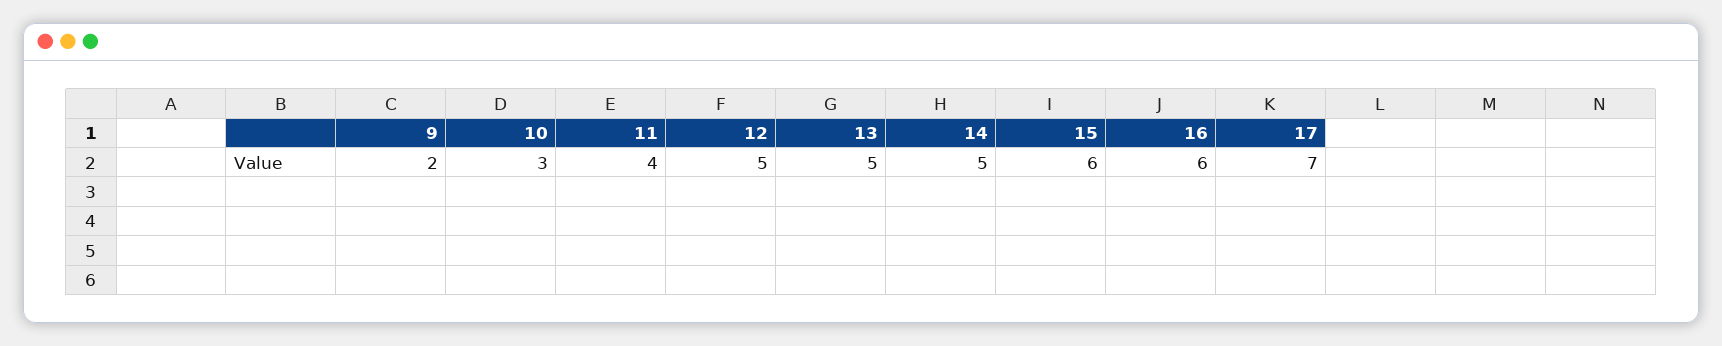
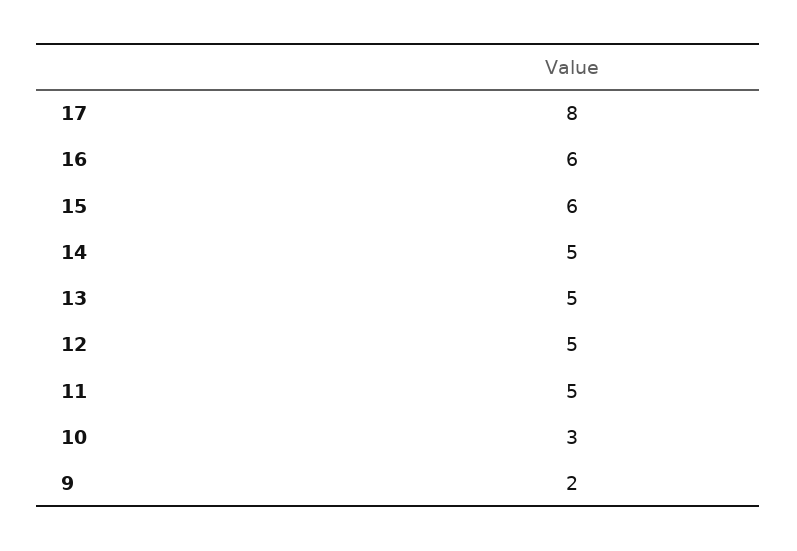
  {
    "9": 2,
    "10": 3,
-   "11": 4,
+   "11": 5,
    "12": 5,
    "13": 5,
    "14": 5,
    "15": 6,
    "16": 6,
-   "17": 7
+   "17": 8
  }

